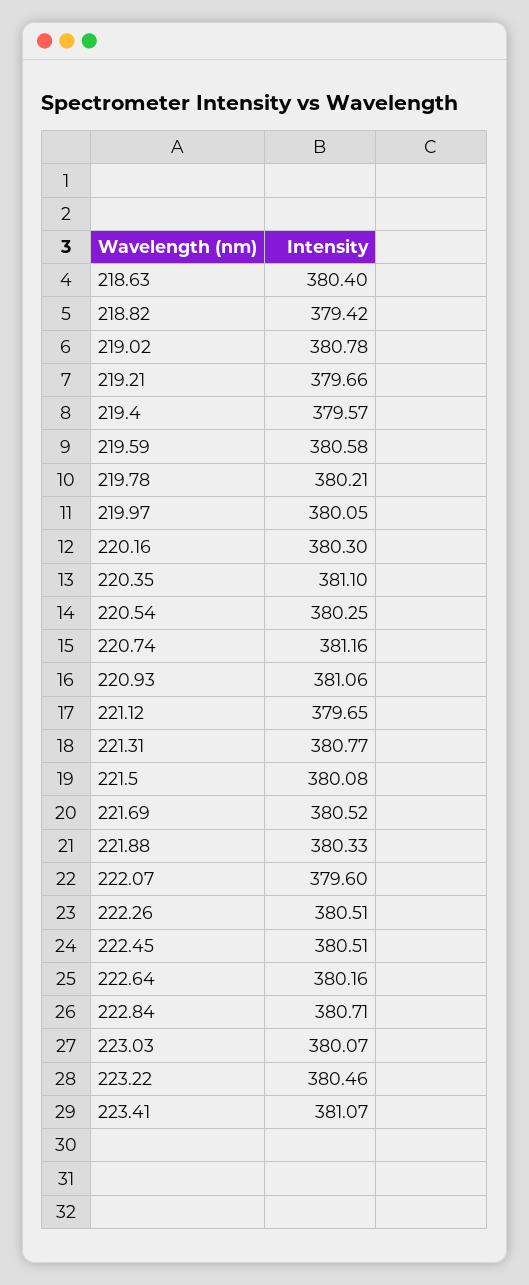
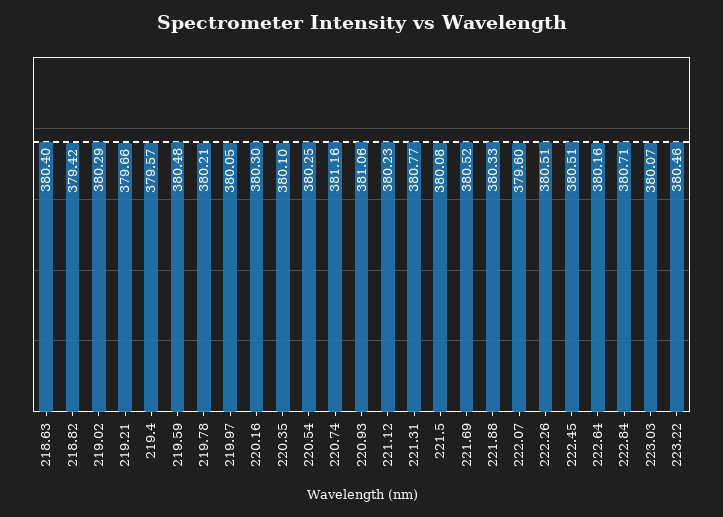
  {
    "218.63": 380.4,
    "218.82": 379.42,
-   "219.02": 380.78,
+   "219.02": 380.29,
    "219.21": 379.66,
    "219.4": 379.57,
-   "219.59": 380.58,
+   "219.59": 380.48,
    "219.78": 380.21,
    "219.97": 380.05,
    "220.16": 380.3,
-   "220.35": 381.1,
+   "220.35": 380.1,
    "220.54": 380.25,
    "220.74": 381.16,
    "220.93": 381.06,
-   "221.12": 379.65,
+   "221.12": 380.23,
    "221.31": 380.77,
    "221.5": 380.08,
    "221.69": 380.52,
    "221.88": 380.33,
    "222.07": 379.6,
    "222.26": 380.51,
    "222.45": 380.51,
    "222.64": 380.16,
    "222.84": 380.71,
    "223.03": 380.07,
-   "223.22": 380.46,
+   "223.22": 380.46
-   "223.41": 381.07
  }

